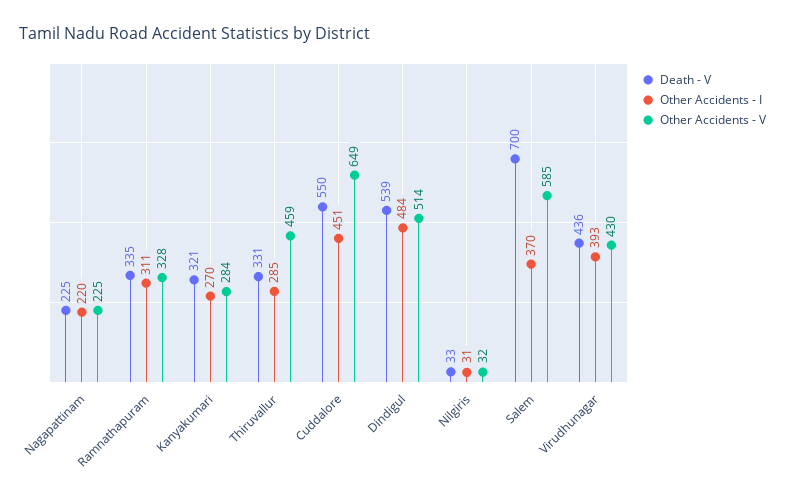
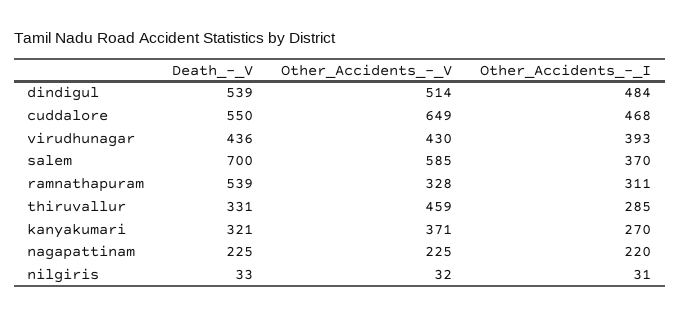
  {
    "Death - V": {
      "Nagapattinam": 225,
-     "Ramnathapuram": 335,
+     "Ramnathapuram": 539,
      "Kanyakumari": 321,
      "Thiruvallur": 331,
      "Cuddalore": 550,
      "Dindigul": 539,
      "Nilgiris": 33,
      "Salem": 700,
      "Virudhunagar": 436
    },
    "Other Accidents - I": {
      "Nagapattinam": 220,
      "Ramnathapuram": 311,
      "Kanyakumari": 270,
      "Thiruvallur": 285,
-     "Cuddalore": 451,
+     "Cuddalore": 468,
      "Dindigul": 484,
      "Nilgiris": 31,
      "Salem": 370,
      "Virudhunagar": 393
    },
    "Other Accidents - V": {
      "Nagapattinam": 225,
      "Ramnathapuram": 328,
-     "Kanyakumari": 284,
+     "Kanyakumari": 371,
      "Thiruvallur": 459,
      "Cuddalore": 649,
      "Dindigul": 514,
      "Nilgiris": 32,
      "Salem": 585,
      "Virudhunagar": 430
    }
  }

